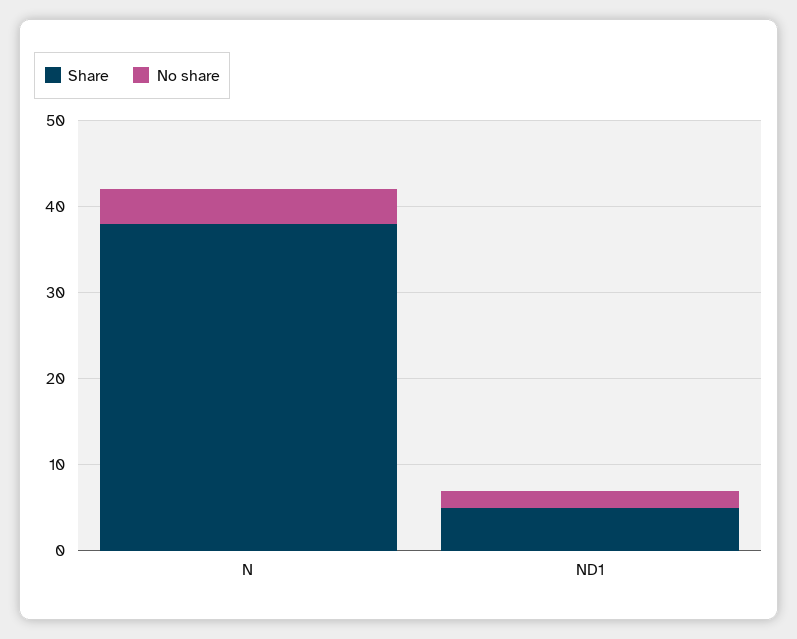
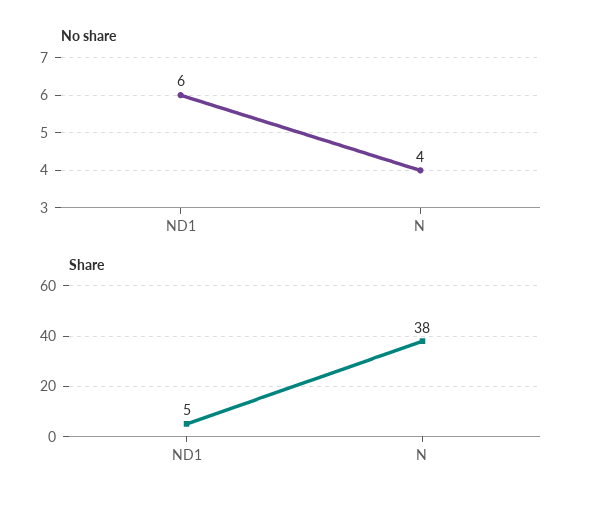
  {
    "Share": {
      "N": 38,
      "ND1": 5
    },
    "No share": {
      "N": 4,
-     "ND1": 2
+     "ND1": 6
    }
  }

